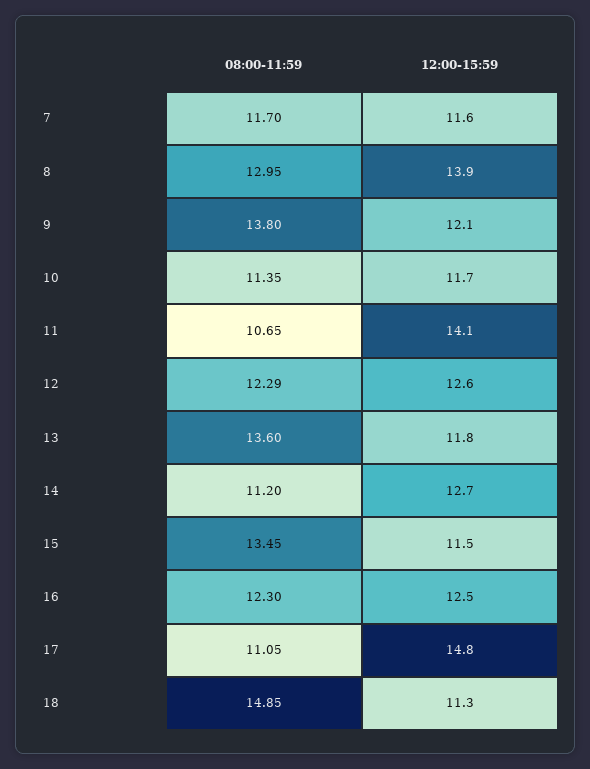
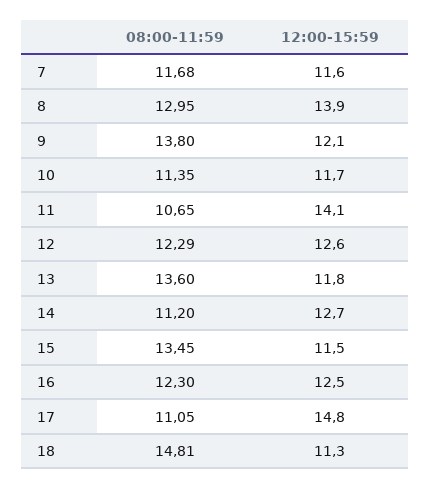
  {
    "08:00-11:59": {
-     "7": 11.7,
+     "7": 11.68,
      "8": 12.95,
      "9": 13.8,
      "10": 11.35,
      "11": 10.65,
      "12": 12.29,
      "13": 13.6,
      "14": 11.2,
      "15": 13.45,
      "16": 12.3,
      "17": 11.05,
-     "18": 14.85
+     "18": 14.81
    },
    "12:00-15:59": {
      "7": 11.6,
      "8": 13.9,
      "9": 12.1,
      "10": 11.7,
      "11": 14.1,
      "12": 12.6,
      "13": 11.8,
      "14": 12.7,
      "15": 11.5,
      "16": 12.5,
      "17": 14.8,
      "18": 11.3
    }
  }

